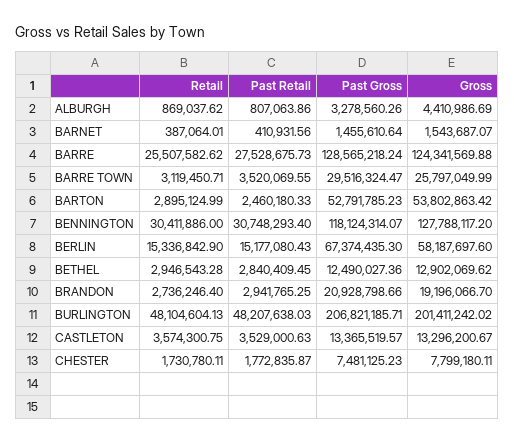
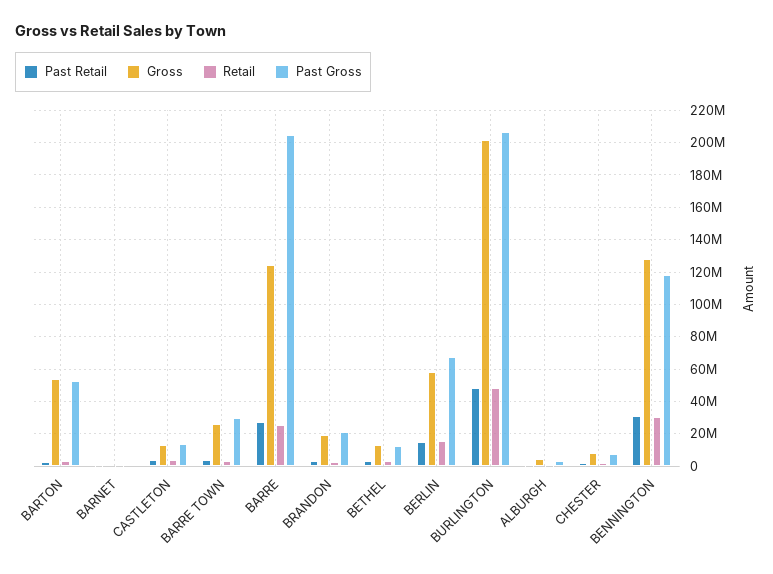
  {
    "Retail": {
      "ALBURGH": 869037.62,
      "BARNET": 387064.01,
      "BARRE": 25507582.62,
      "BARRE TOWN": 3119450.71,
      "BARTON": 2895124.99,
      "BENNINGTON": 30411886,
      "BERLIN": 15336842.9,
      "BETHEL": 2946543.28,
      "BRANDON": 2736246.4,
      "BURLINGTON": 48104604.13,
      "CASTLETON": 3574300.75,
      "CHESTER": 1730780.11
    },
    "Past Retail": {
      "ALBURGH": 807063.86,
      "BARNET": 410931.56,
      "BARRE": 27528675.73,
      "BARRE TOWN": 3520069.55,
      "BARTON": 2460180.33,
      "BENNINGTON": 30748293.4,
      "BERLIN": 15177080.43,
      "BETHEL": 2840409.45,
      "BRANDON": 2941765.25,
      "BURLINGTON": 48207638.03,
      "CASTLETON": 3529000.63,
      "CHESTER": 1772835.87
    },
    "Past Gross": {
      "ALBURGH": 3278560.26,
      "BARNET": 1455610.64,
-     "BARRE": 128565218.24,
+     "BARRE": 205000000,
      "BARRE TOWN": 29516324.47,
      "BARTON": 52791785.23,
      "BENNINGTON": 118124314.07,
      "BERLIN": 67374435.3,
      "BETHEL": 12490027.36,
      "BRANDON": 20928798.66,
      "BURLINGTON": 206821185.71,
      "CASTLETON": 13365519.57,
      "CHESTER": 7481125.23
    },
    "Gross": {
      "ALBURGH": 4410986.69,
      "BARNET": 1543687.07,
      "BARRE": 124341569.88,
      "BARRE TOWN": 25797049.99,
      "BARTON": 53802863.42,
      "BENNINGTON": 127788117.2,
      "BERLIN": 58187697.6,
      "BETHEL": 12902069.62,
      "BRANDON": 19196066.7,
      "BURLINGTON": 201411242.02,
      "CASTLETON": 13296200.67,
      "CHESTER": 7799180.11
    }
  }

